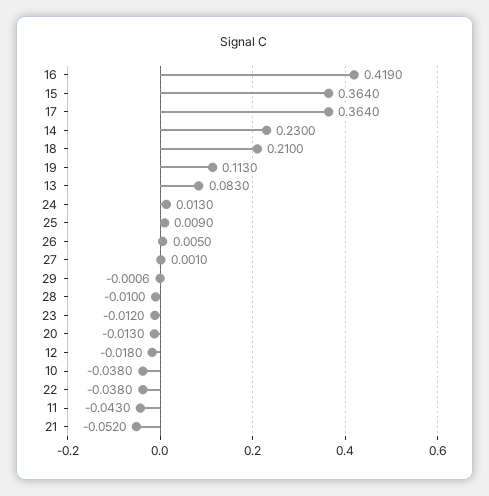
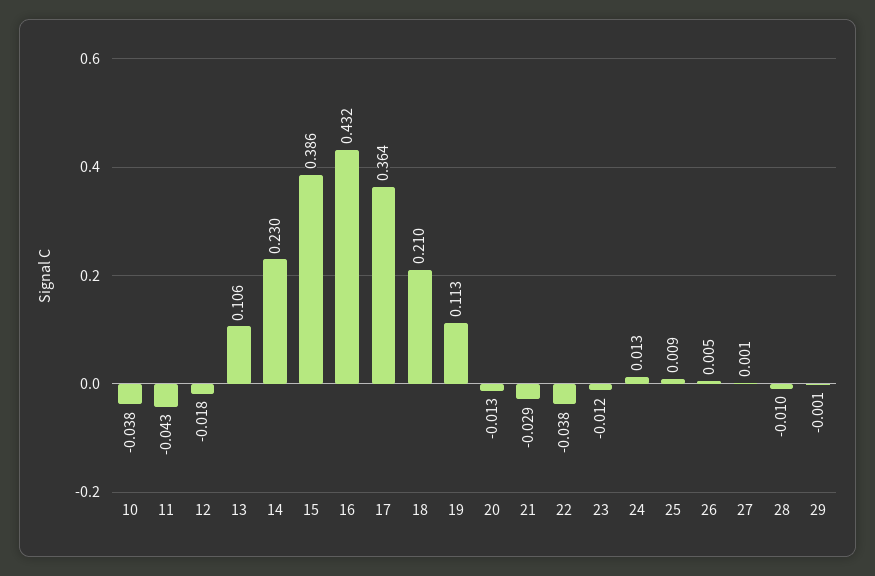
  {
-   "16": 0.419,
+   "16": 0.432,
-   "15": 0.364,
+   "15": 0.386,
    "17": 0.364,
    "14": 0.23,
    "18": 0.21,
    "19": 0.113,
-   "13": 0.083,
+   "13": 0.106,
    "24": 0.013,
    "25": 0.009,
    "26": 0.005,
    "27": 0.001,
    "29": -0.0006,
    "28": -0.01,
    "23": -0.012,
    "20": -0.013,
    "12": -0.018,
    "10": -0.038,
    "22": -0.038,
    "11": -0.043,
-   "21": -0.052
+   "21": -0.029
  }

